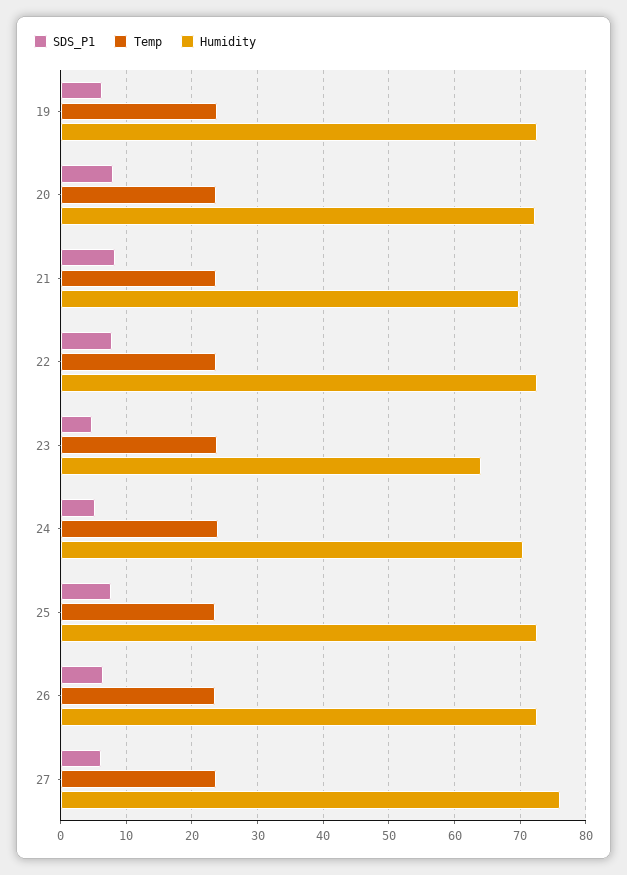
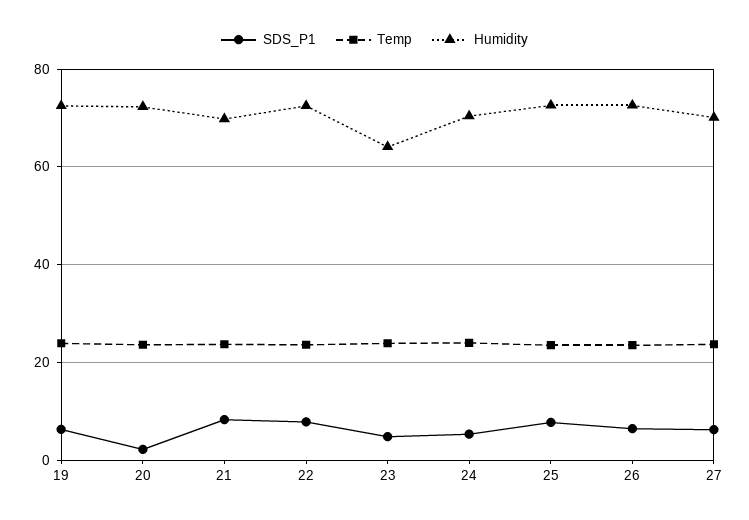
  {
    "SDS_P1": {
      "19": 6,
-     "20": 8,
+     "20": 2,
      "21": 8,
      "22": 8,
      "23": 5,
      "24": 5,
      "25": 8,
      "26": 6,
      "27": 6
    },
    "Temp": {
      "19": 24,
      "20": 24,
      "21": 24,
      "22": 24,
      "23": 24,
      "24": 24,
      "25": 24,
      "26": 24,
      "27": 24
    },
    "Humidity": {
      "19": 73,
      "20": 72,
      "21": 70,
      "22": 73,
      "23": 64,
      "24": 70,
      "25": 73,
      "26": 73,
-     "27": 76
+     "27": 70
    }
  }

